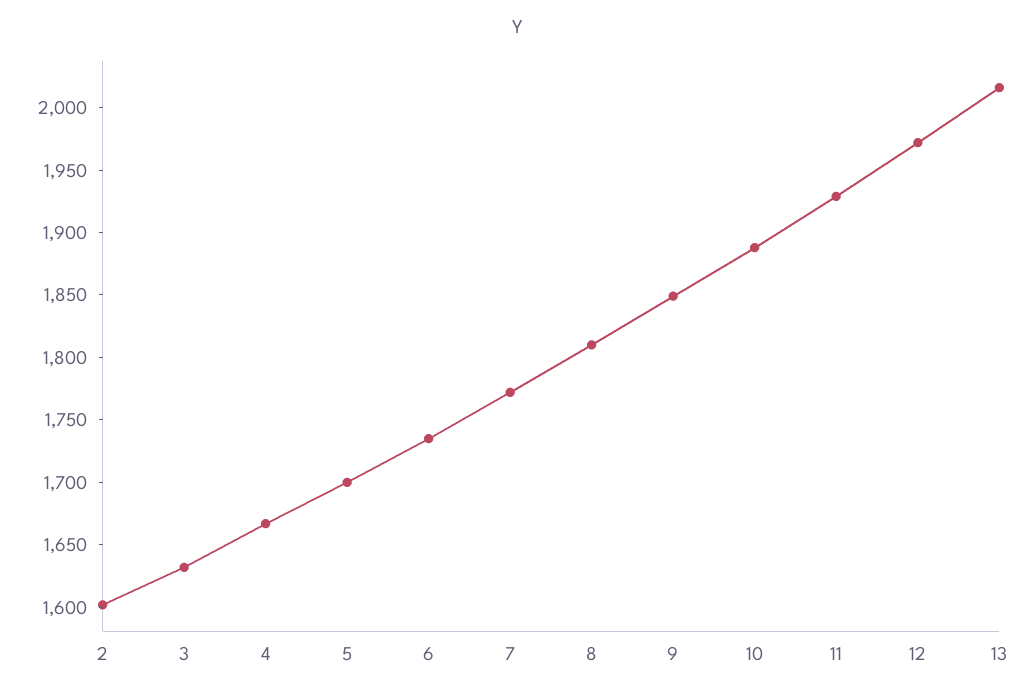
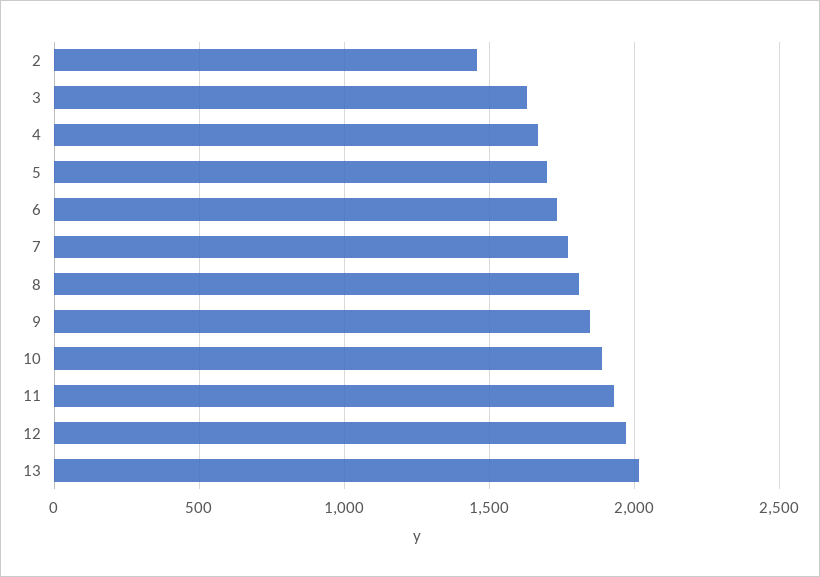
  {
-   "2": 1600,
+   "2": 1450,
    "3": 1630,
    "4": 1670,
    "5": 1700,
    "6": 1740,
    "7": 1770,
    "8": 1810,
    "9": 1850,
    "10": 1890,
    "11": 1930,
    "12": 1970,
    "13": 2020
  }

